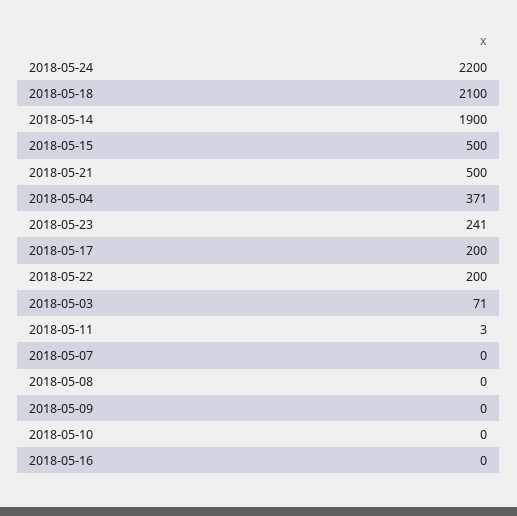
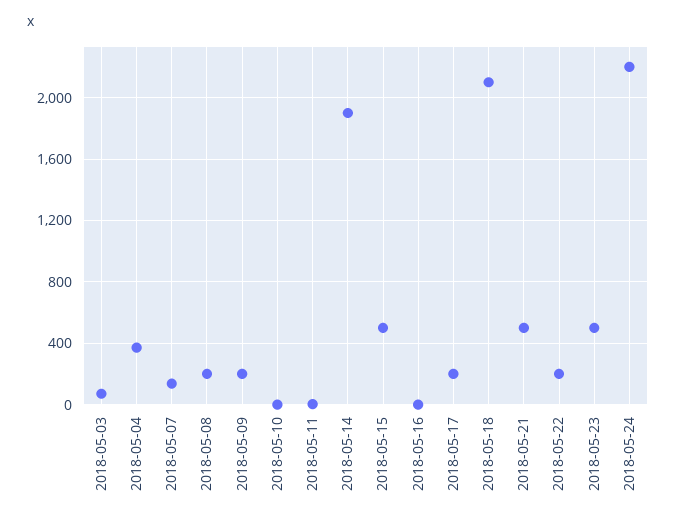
  {
    "2018-05-24": 2200,
    "2018-05-18": 2100,
    "2018-05-14": 1900,
    "2018-05-15": 500,
    "2018-05-21": 500,
    "2018-05-04": 371,
-   "2018-05-23": 241,
+   "2018-05-23": 500,
    "2018-05-17": 200,
    "2018-05-22": 200,
    "2018-05-03": 71,
    "2018-05-11": 3,
-   "2018-05-07": 0,
+   "2018-05-07": 150,
-   "2018-05-08": 0,
+   "2018-05-08": 200,
-   "2018-05-09": 0,
+   "2018-05-09": 200,
    "2018-05-10": 0,
    "2018-05-16": 0
  }

